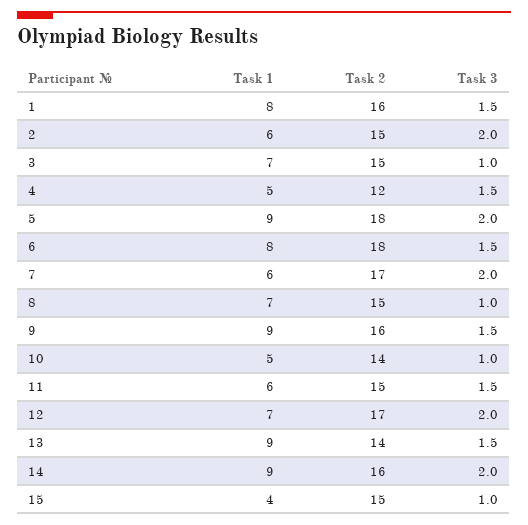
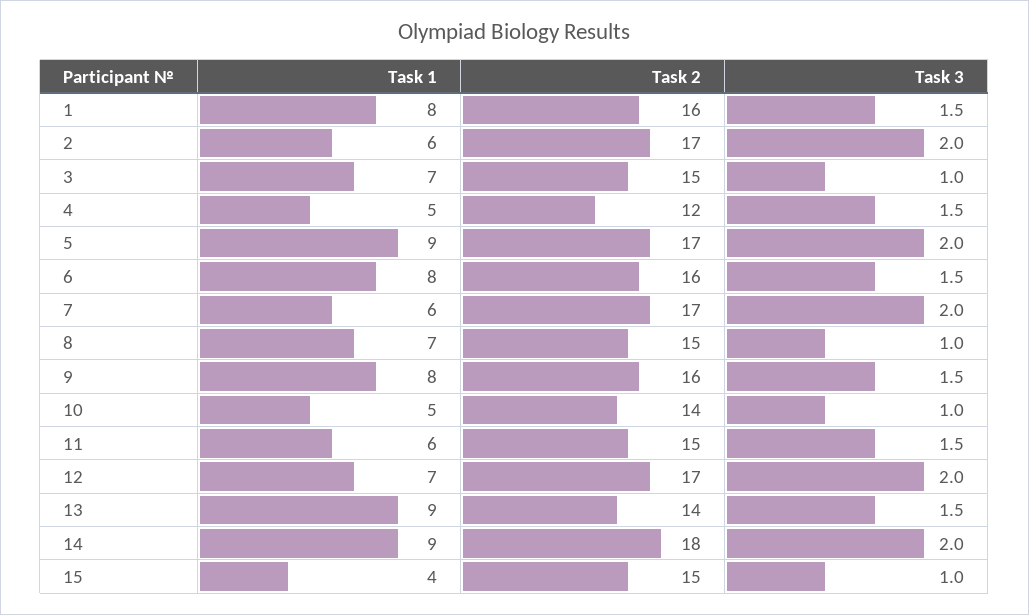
  {
    "Task 1": {
      "1": 8,
      "2": 6,
      "3": 7,
      "4": 5,
      "5": 9,
      "6": 8,
      "7": 6,
      "8": 7,
-     "9": 9,
+     "9": 8,
      "10": 5,
      "11": 6,
      "12": 7,
      "13": 9,
      "14": 9,
      "15": 4
    },
    "Task 2": {
      "1": 16,
-     "2": 15,
+     "2": 17,
      "3": 15,
      "4": 12,
-     "5": 18,
+     "5": 17,
-     "6": 18,
+     "6": 16,
      "7": 17,
      "8": 15,
      "9": 16,
      "10": 14,
      "11": 15,
      "12": 17,
      "13": 14,
-     "14": 16,
+     "14": 18,
      "15": 15
    },
    "Task 3": {
      "1": 1.5,
      "2": 2,
      "3": 1,
      "4": 1.5,
      "5": 2,
      "6": 1.5,
      "7": 2,
      "8": 1,
      "9": 1.5,
      "10": 1,
      "11": 1.5,
      "12": 2,
      "13": 1.5,
      "14": 2,
      "15": 1
    }
  }

